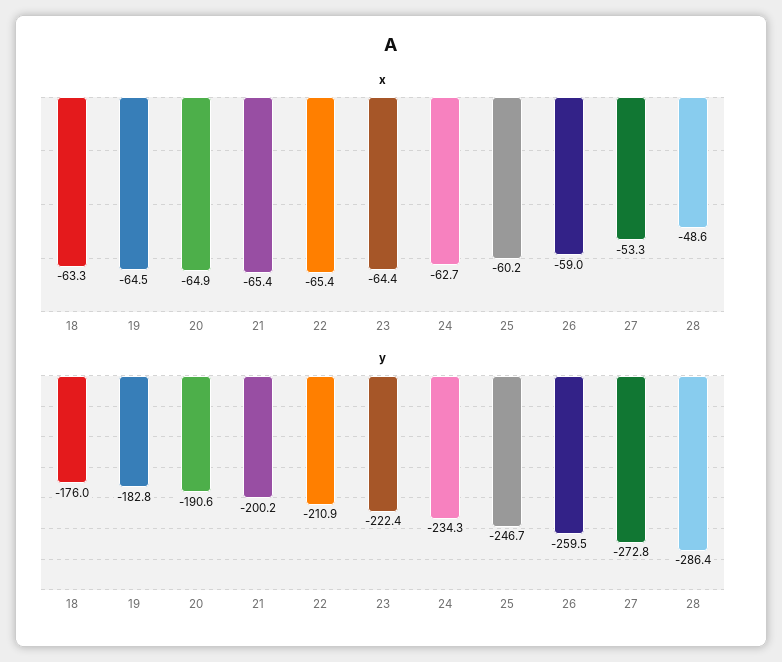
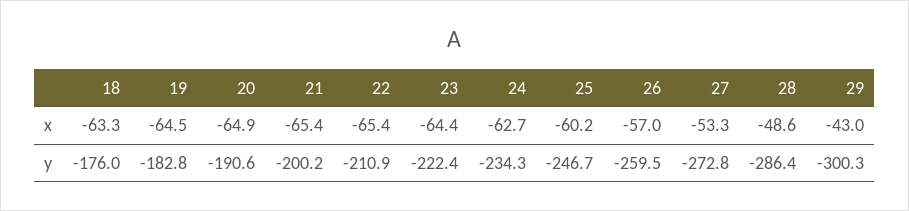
  {
    "x": {
      "18": -63.3,
      "19": -64.5,
      "20": -64.9,
      "21": -65.4,
      "22": -65.4,
      "23": -64.4,
      "24": -62.7,
      "25": -60.2,
-     "26": -59,
+     "26": -57,
      "27": -53.3,
-     "28": -48.6
+     "28": -48.6,
+     "29": -43
    },
    "y": {
      "18": -176,
      "19": -182.8,
      "20": -190.6,
      "21": -200.2,
      "22": -210.9,
      "23": -222.4,
      "24": -234.3,
      "25": -246.7,
      "26": -259.5,
      "27": -272.8,
-     "28": -286.4
+     "28": -286.4,
+     "29": -300.3
    }
  }

